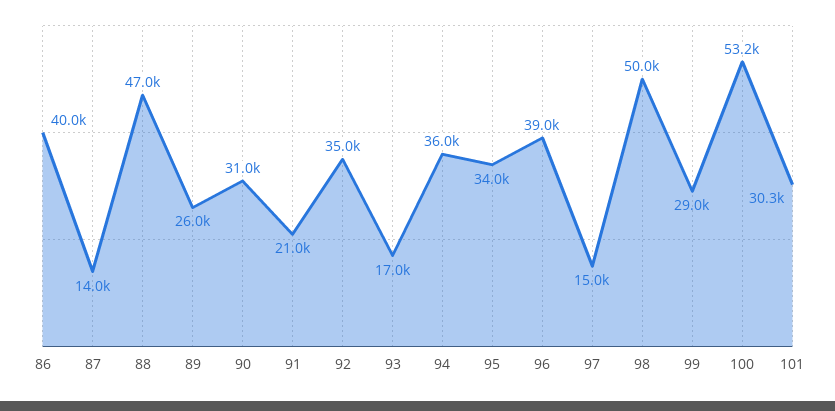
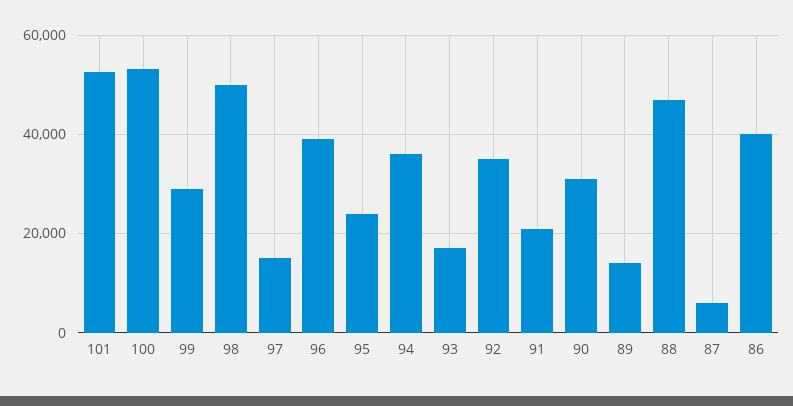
  {
    "86": 40000,
-   "87": 14000,
+   "87": 6000,
    "88": 47000,
-   "89": 26000,
+   "89": 14000,
    "90": 31000,
    "91": 21000,
    "92": 35000,
    "93": 17000,
    "94": 36000,
-   "95": 34000,
+   "95": 24000,
    "96": 39000,
    "97": 15000,
    "98": 50000,
    "99": 29000,
    "100": 53200,
-   "101": 30300
+   "101": 52000
  }

